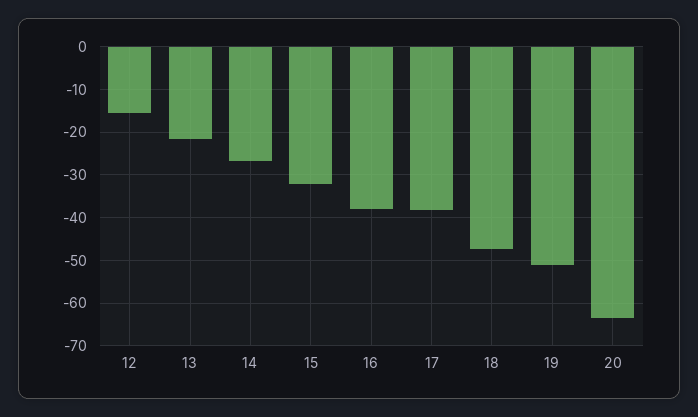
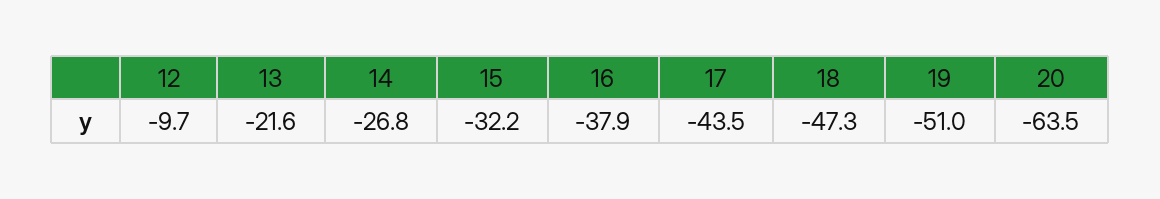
  {
-   "12": -16,
+   "12": -9.7,
    "13": -21.6,
    "14": -26.8,
    "15": -32.2,
    "16": -37.9,
-   "17": -38,
+   "17": -43.5,
    "18": -47.3,
    "19": -51,
    "20": -63.5
  }

